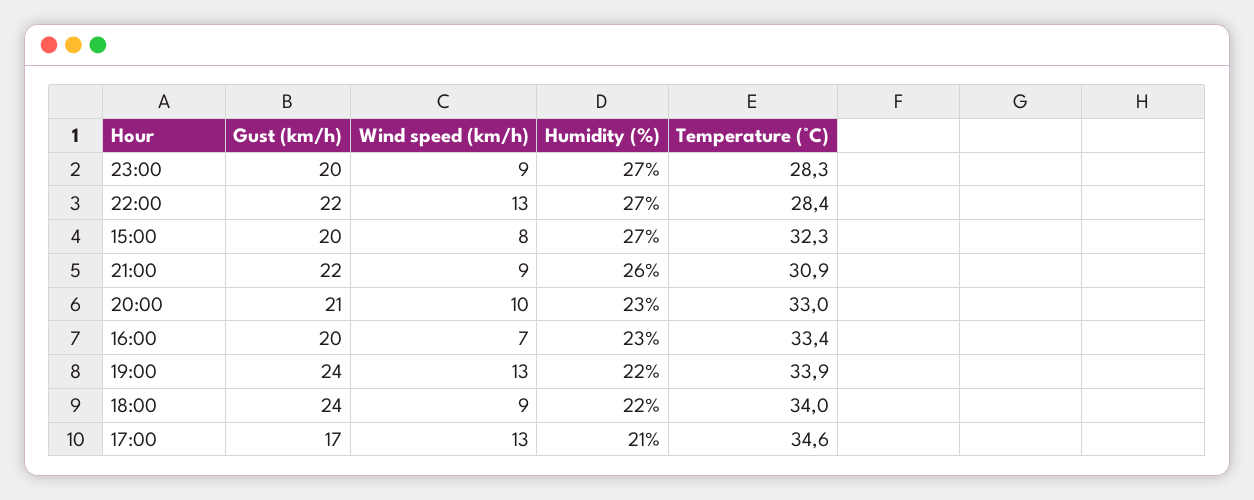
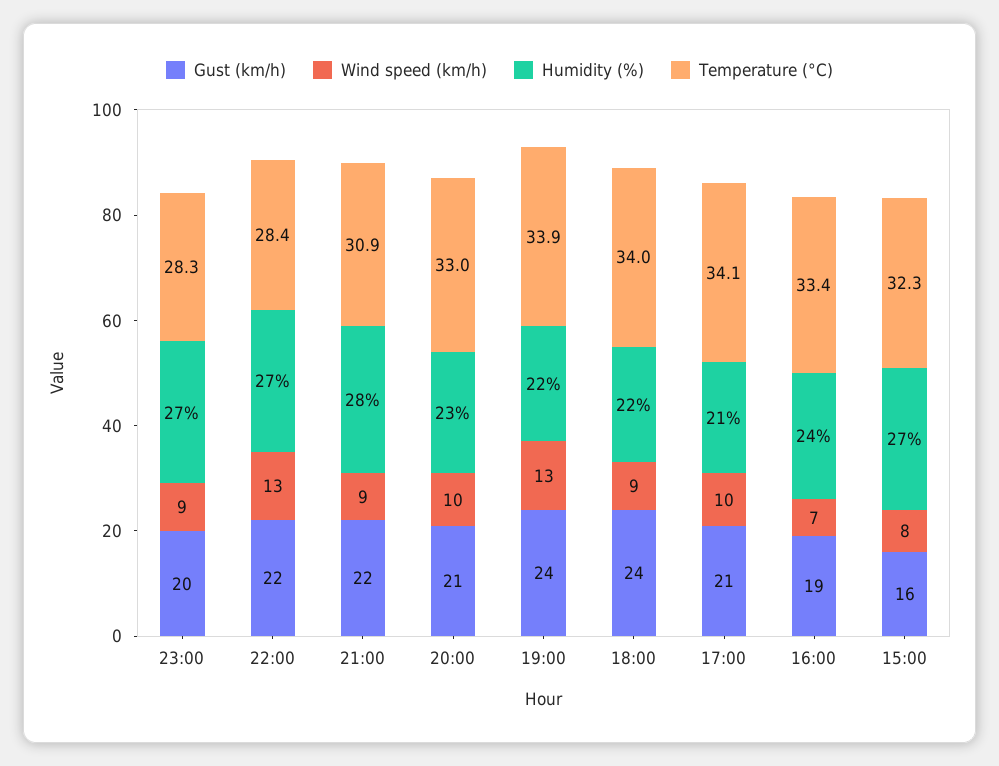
  {
    "Gust (km/h)": {
      "23:00": 20,
      "22:00": 22,
-     "15:00": 20,
+     "15:00": 16,
      "21:00": 22,
      "20:00": 21,
-     "16:00": 20,
+     "16:00": 19,
      "19:00": 24,
      "18:00": 24,
-     "17:00": 17
+     "17:00": 21
    },
    "Wind speed (km/h)": {
      "23:00": 9,
      "22:00": 13,
      "15:00": 8,
      "21:00": 9,
      "20:00": 10,
      "16:00": 7,
      "19:00": 13,
      "18:00": 9,
-     "17:00": 13
+     "17:00": 10
    },
    "Humidity (%)": {
      "23:00": 27,
      "22:00": 27,
      "15:00": 27,
-     "21:00": 26,
+     "21:00": 28,
      "20:00": 23,
-     "16:00": 23,
+     "16:00": 24,
      "19:00": 22,
      "18:00": 22,
      "17:00": 21
    },
    "Temperature (°C)": {
      "23:00": 28.3,
      "22:00": 28.4,
      "15:00": 32.3,
      "21:00": 30.9,
      "20:00": 33,
      "16:00": 33.4,
      "19:00": 33.9,
      "18:00": 34,
-     "17:00": 34.6
+     "17:00": 34.1
    }
  }

